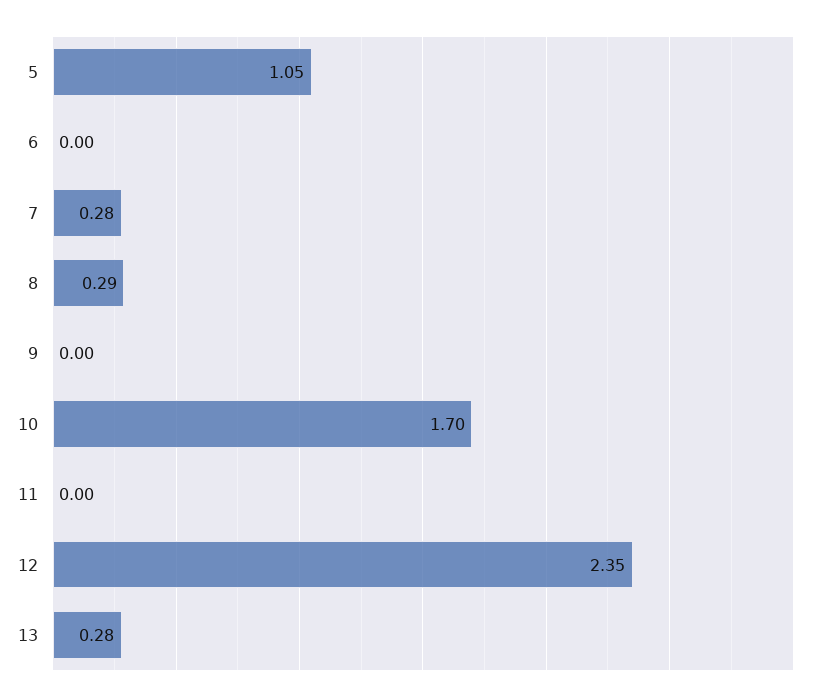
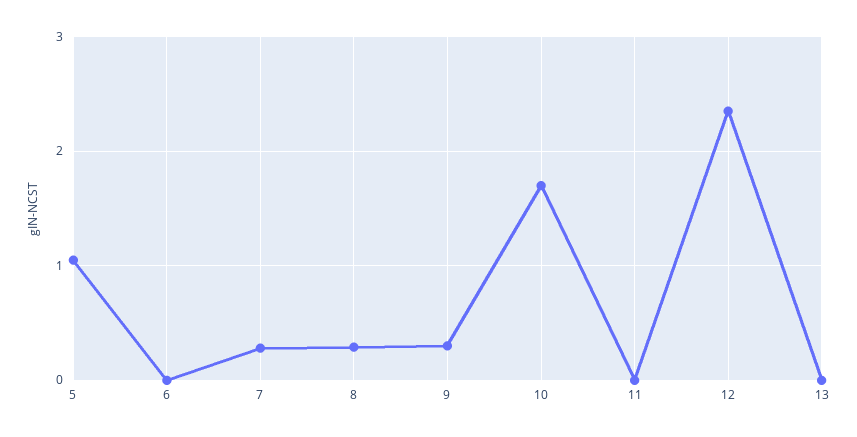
  {
    "5": 1.05,
    "6": 0,
    "7": 0.28,
    "8": 0.29,
-   "9": 0,
+   "9": 0.3,
    "10": 1.7,
    "11": 0,
    "12": 2.35,
-   "13": 0.28
+   "13": 0
  }

